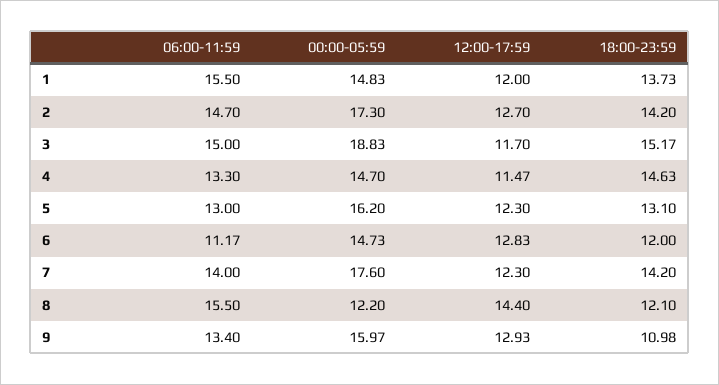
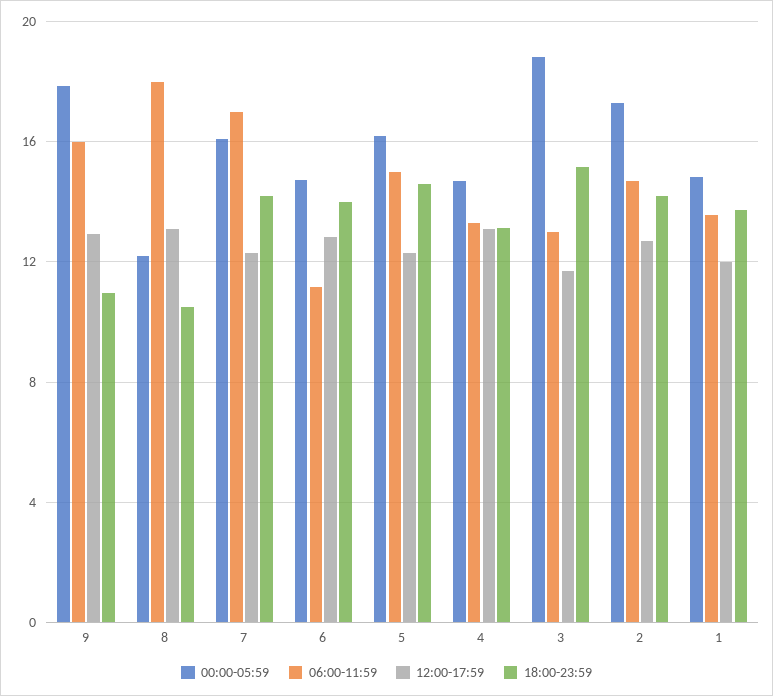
  {
    "06:00-11:59": {
-     "1": 15.5,
+     "1": 13.5,
      "2": 14.7,
-     "3": 15,
+     "3": 13,
      "4": 13.3,
-     "5": 13,
+     "5": 15,
      "6": 11.17,
-     "7": 14,
+     "7": 17,
-     "8": 15.5,
+     "8": 18,
-     "9": 13.4
+     "9": 16
    },
    "00:00-05:59": {
      "1": 14.83,
      "2": 17.3,
      "3": 18.83,
      "4": 14.7,
      "5": 16.2,
      "6": 14.73,
-     "7": 17.6,
+     "7": 16,
      "8": 12.2,
-     "9": 15.97
+     "9": 18
    },
    "12:00-17:59": {
      "1": 12,
      "2": 12.7,
      "3": 11.7,
-     "4": 11.47,
+     "4": 13,
      "5": 12.3,
      "6": 12.83,
      "7": 12.3,
-     "8": 14.4,
+     "8": 13,
      "9": 12.93
    },
    "18:00-23:59": {
      "1": 13.73,
      "2": 14.2,
      "3": 15.17,
-     "4": 14.63,
+     "4": 13,
-     "5": 13.1,
+     "5": 14.5,
-     "6": 12,
+     "6": 14,
      "7": 14.2,
-     "8": 12.1,
+     "8": 10.5,
      "9": 10.98
    }
  }

